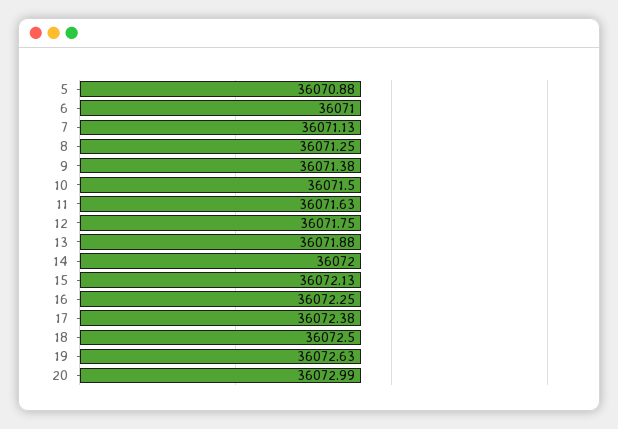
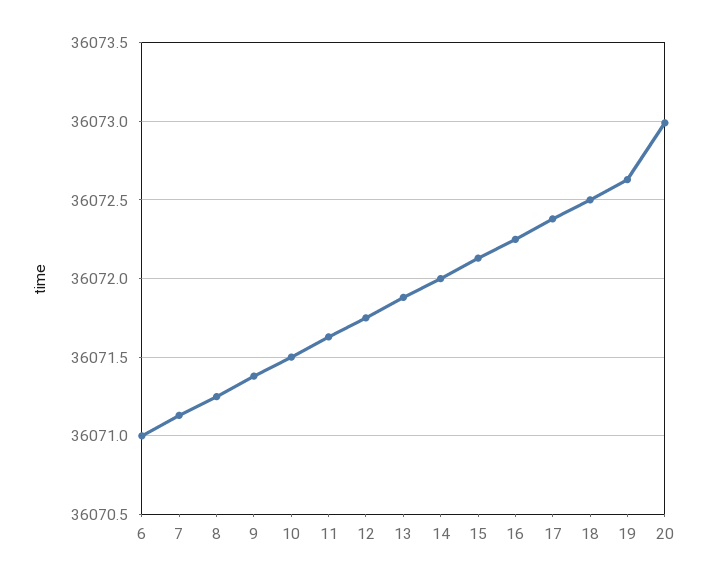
  {
-   "5": 36070.88,
    "6": 36071,
    "7": 36071.13,
    "8": 36071.25,
    "9": 36071.38,
    "10": 36071.5,
    "11": 36071.63,
    "12": 36071.75,
    "13": 36071.88,
    "14": 36072,
    "15": 36072.13,
    "16": 36072.25,
    "17": 36072.38,
    "18": 36072.5,
    "19": 36072.63,
    "20": 36072.99
  }

